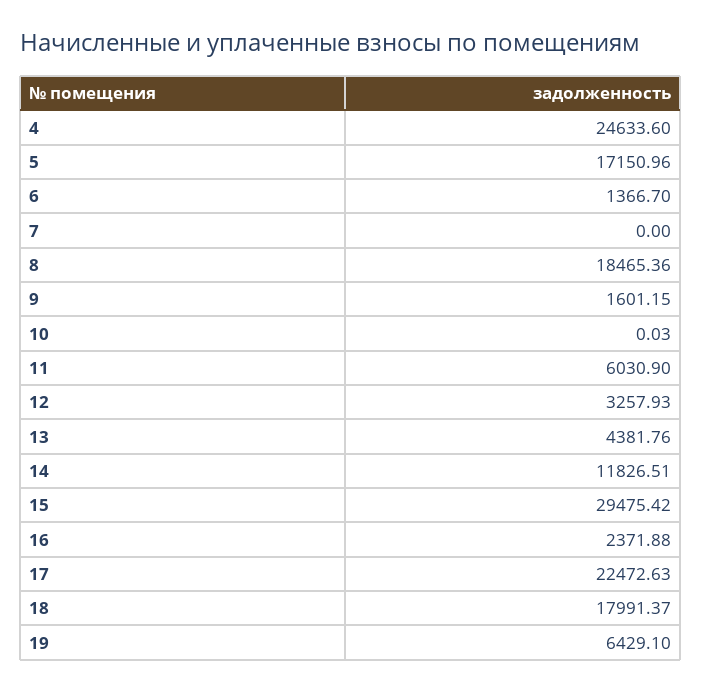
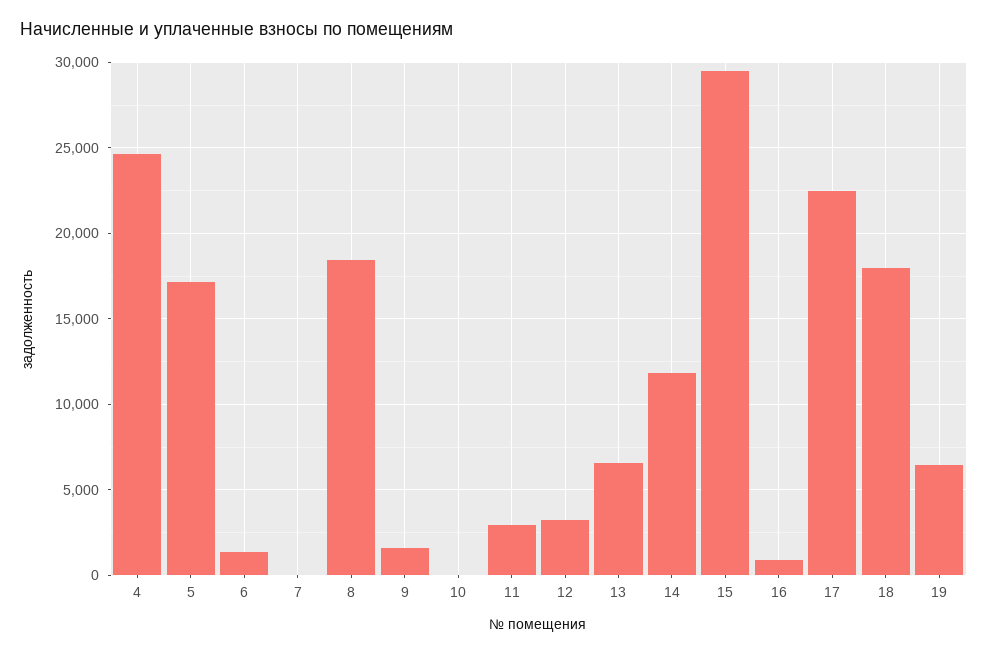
  {
    "4": 24633.6,
    "5": 17150.96,
    "6": 1366.7,
    "7": 0,
    "8": 18465.36,
    "9": 1601.15,
    "10": 0.03,
-   "11": 6030.9,
+   "11": 3000,
    "12": 3257.93,
-   "13": 4381.76,
+   "13": 6500,
    "14": 11826.51,
    "15": 29475.42,
-   "16": 2371.88,
+   "16": 1000,
    "17": 22472.63,
    "18": 17991.37,
    "19": 6429.1
  }

